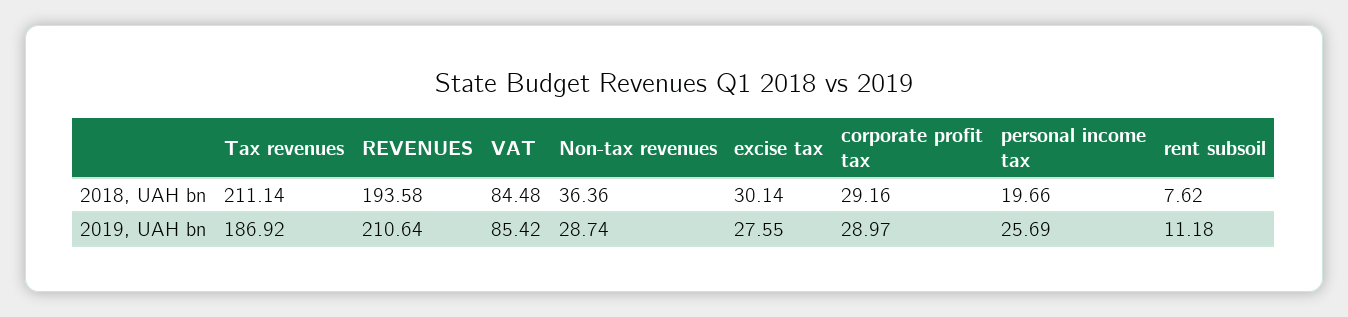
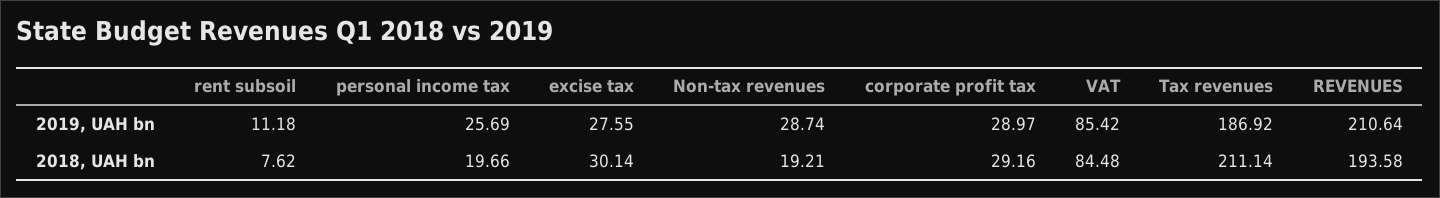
  {
    "Tax revenues": {
      "2018, UAH bn": 211.14,
      "2019, UAH bn": 186.92
    },
    "REVENUES": {
      "2018, UAH bn": 193.58,
      "2019, UAH bn": 210.64
    },
    "VAT": {
      "2018, UAH bn": 84.48,
      "2019, UAH bn": 85.42
    },
    "Non-tax revenues": {
-     "2018, UAH bn": 36.36,
+     "2018, UAH bn": 19.21,
      "2019, UAH bn": 28.74
    },
    "excise tax": {
      "2018, UAH bn": 30.14,
      "2019, UAH bn": 27.55
    },
    "corporate profit tax": {
      "2018, UAH bn": 29.16,
      "2019, UAH bn": 28.97
    },
    "personal income tax": {
      "2018, UAH bn": 19.66,
      "2019, UAH bn": 25.69
    },
    "rent subsoil": {
      "2018, UAH bn": 7.62,
      "2019, UAH bn": 11.18
    }
  }

